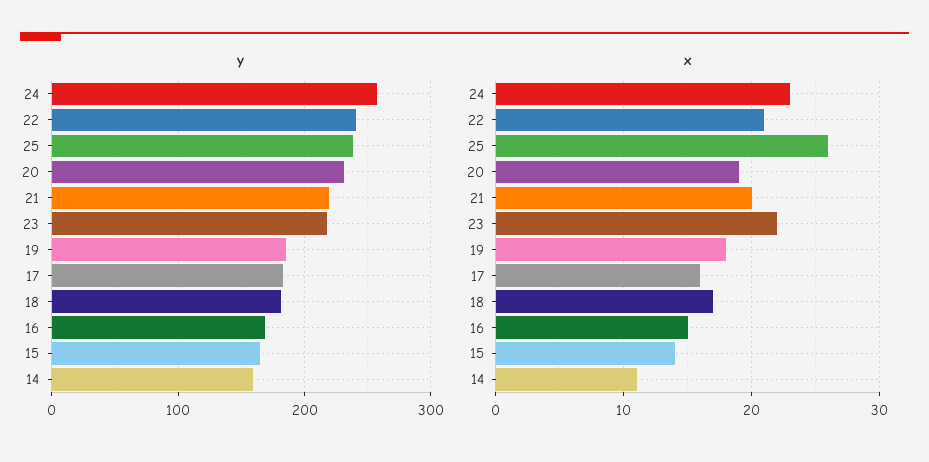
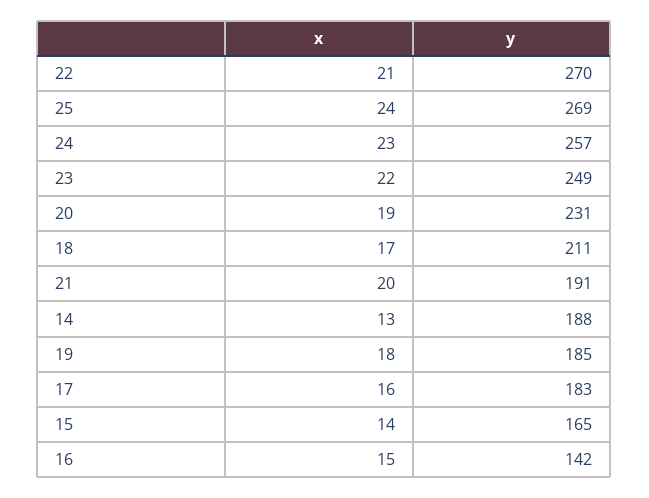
  {
    "y": {
      "24": 257,
-     "22": 240,
+     "22": 270,
-     "25": 240,
+     "25": 269,
      "20": 231,
-     "21": 220,
+     "21": 191,
-     "23": 220,
+     "23": 249,
      "19": 185,
      "17": 183,
-     "18": 180,
+     "18": 211,
-     "16": 170,
+     "16": 142,
      "15": 165,
-     "14": 160
+     "14": 188
    },
    "x": {
      "24": 23,
      "22": 21,
-     "25": 26,
+     "25": 24,
      "20": 19,
      "21": 20,
      "23": 22,
      "19": 18,
      "17": 16,
      "18": 17,
      "16": 15,
      "15": 14,
-     "14": 11
+     "14": 13
    }
  }

